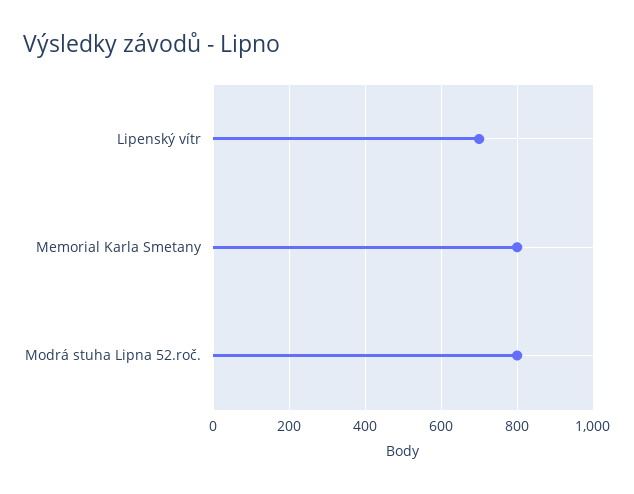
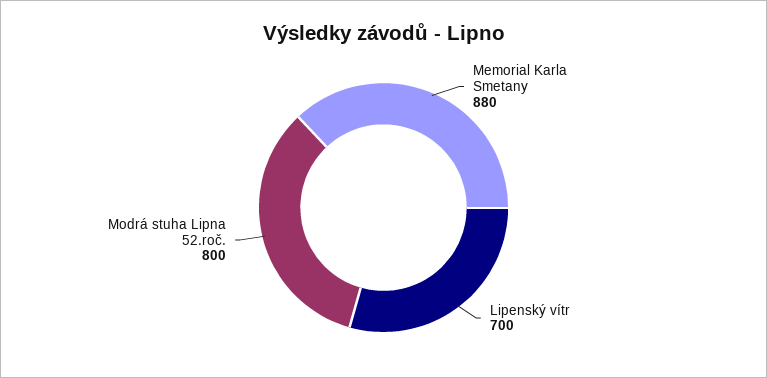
  {
    "Lipenský vítr": 700,
-   "Memorial Karla Smetany": 800,
+   "Memorial Karla Smetany": 880,
    "Modrá stuha Lipna 52.roč.": 800
  }

